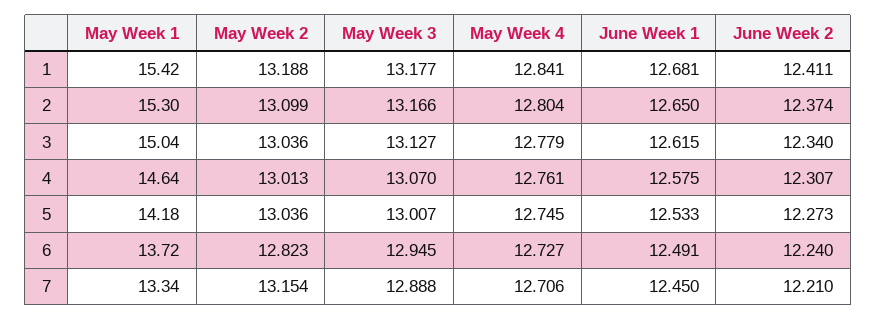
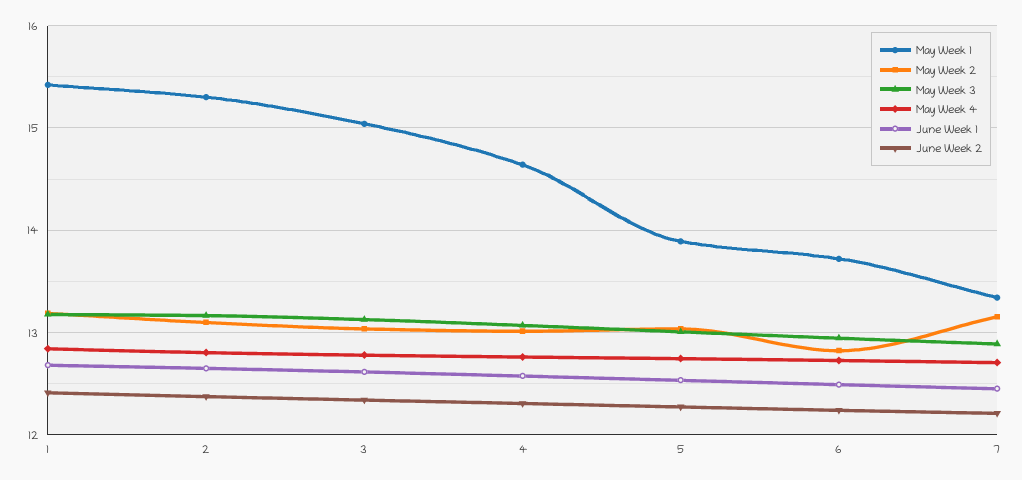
  {
    "May Week 1": {
      "1": 15.42,
      "2": 15.3,
      "3": 15.04,
      "4": 14.64,
-     "5": 14.18,
+     "5": 13.9,
      "6": 13.72,
      "7": 13.34
    },
    "May Week 2": {
      "1": 13.188,
      "2": 13.099,
      "3": 13.036,
      "4": 13.013,
      "5": 13.036,
      "6": 12.823,
      "7": 13.154
    },
    "May Week 3": {
      "1": 13.177,
      "2": 13.166,
      "3": 13.127,
      "4": 13.07,
      "5": 13.007,
      "6": 12.945,
      "7": 12.888
    },
    "May Week 4": {
      "1": 12.841,
      "2": 12.804,
      "3": 12.779,
      "4": 12.761,
      "5": 12.745,
      "6": 12.727,
      "7": 12.706
    },
    "June Week 1": {
      "1": 12.681,
      "2": 12.65,
      "3": 12.615,
      "4": 12.575,
      "5": 12.533,
      "6": 12.491,
      "7": 12.45
    },
    "June Week 2": {
      "1": 12.411,
      "2": 12.374,
      "3": 12.34,
      "4": 12.307,
      "5": 12.273,
      "6": 12.24,
      "7": 12.21
    }
  }

